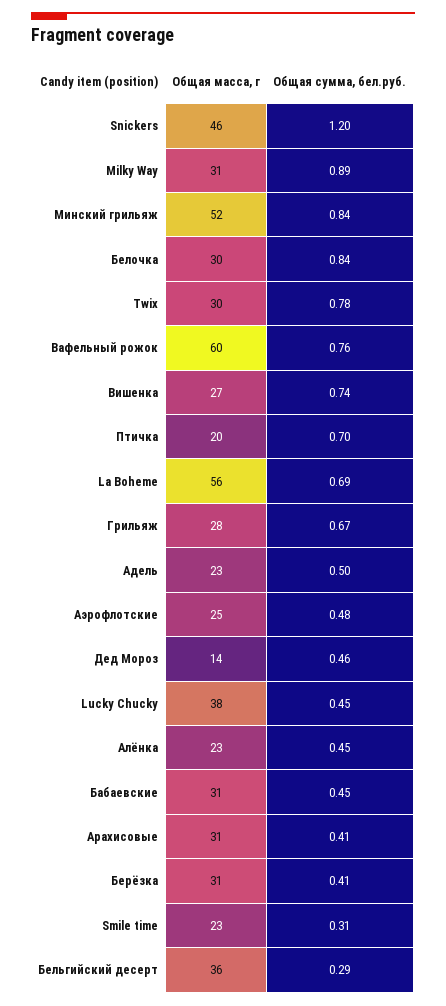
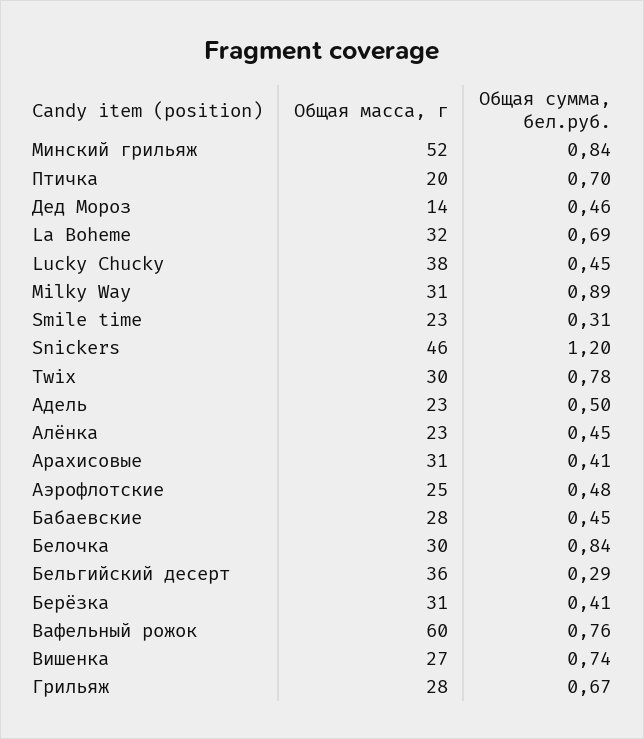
  {
    "Общая масса, г": {
      "Snickers": 46,
      "Milky Way": 31,
      "Минский грильяж": 52,
      "Белочка": 30,
      "Twix": 30,
      "Вафельный рожок": 60,
      "Вишенка": 27,
      "Птичка": 20,
-     "La Boheme": 56,
+     "La Boheme": 32,
      "Грильяж": 28,
      "Адель": 23,
      "Аэрофлотские": 25,
      "Дед Мороз": 14,
      "Lucky Chucky": 38,
      "Алёнка": 23,
-     "Бабаевские": 31,
+     "Бабаевские": 28,
      "Арахисовые": 31,
      "Берёзка": 31,
      "Smile time": 23,
      "Бельгийский десерт": 36
    },
    "Общая сумма, бел.руб.": {
      "Snickers": 1.2,
      "Milky Way": 0.89,
      "Минский грильяж": 0.84,
      "Белочка": 0.84,
      "Twix": 0.78,
      "Вафельный рожок": 0.76,
      "Вишенка": 0.74,
      "Птичка": 0.7,
      "La Boheme": 0.69,
      "Грильяж": 0.67,
      "Адель": 0.5,
      "Аэрофлотские": 0.48,
      "Дед Мороз": 0.46,
      "Lucky Chucky": 0.45,
      "Алёнка": 0.45,
      "Бабаевские": 0.45,
      "Арахисовые": 0.41,
      "Берёзка": 0.41,
      "Smile time": 0.31,
      "Бельгийский десерт": 0.29
    }
  }

